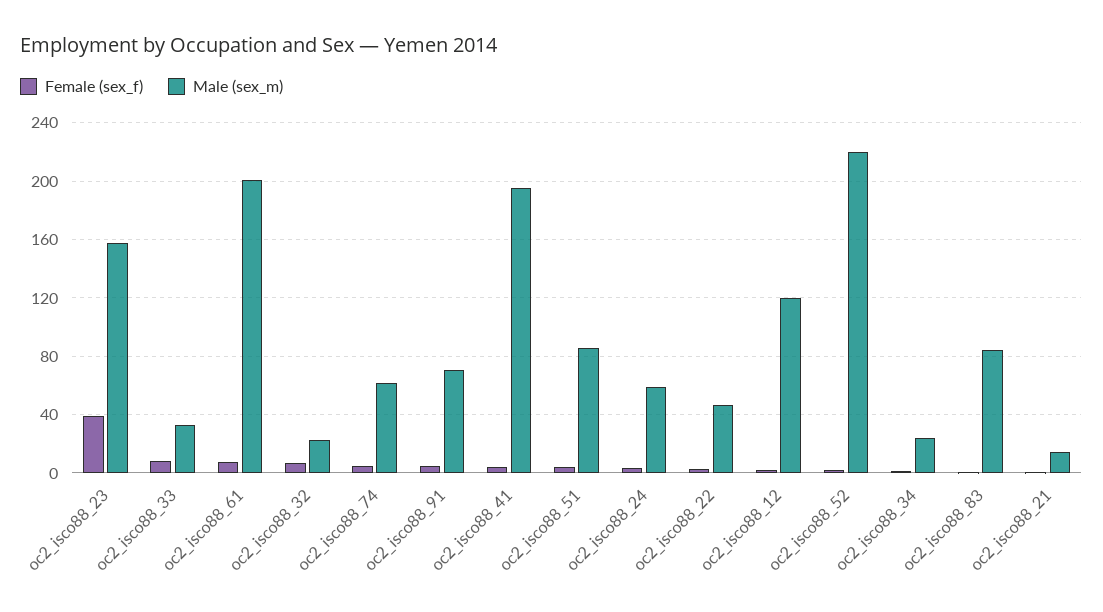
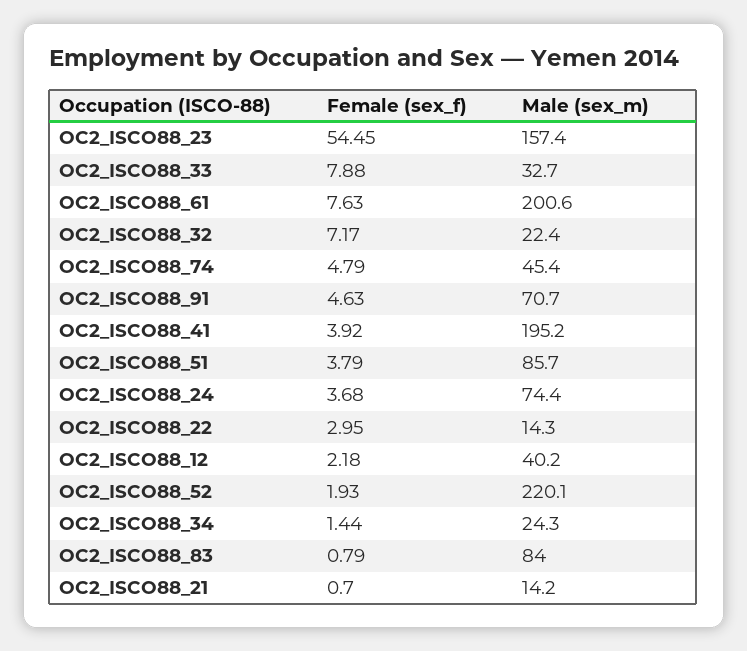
  {
    "Female (sex_f)": {
-     "oc2_isco88_23": 40,
+     "oc2_isco88_23": 54.45,
      "oc2_isco88_33": 7.88,
      "oc2_isco88_61": 7.63,
      "oc2_isco88_32": 7.17,
      "oc2_isco88_74": 4.79,
      "oc2_isco88_91": 4.63,
      "oc2_isco88_41": 3.92,
      "oc2_isco88_51": 3.79,
      "oc2_isco88_24": 3.68,
      "oc2_isco88_22": 2.95,
      "oc2_isco88_12": 2.18,
      "oc2_isco88_52": 1.93,
      "oc2_isco88_34": 1.44,
      "oc2_isco88_83": 0.79,
      "oc2_isco88_21": 0.7
    },
    "Male (sex_m)": {
      "oc2_isco88_23": 157.4,
      "oc2_isco88_33": 32.7,
      "oc2_isco88_61": 200.6,
      "oc2_isco88_32": 22.4,
-     "oc2_isco88_74": 60,
+     "oc2_isco88_74": 45.4,
      "oc2_isco88_91": 70.7,
      "oc2_isco88_41": 195.2,
      "oc2_isco88_51": 85.7,
-     "oc2_isco88_24": 60,
+     "oc2_isco88_24": 74.4,
-     "oc2_isco88_22": 45,
+     "oc2_isco88_22": 14.3,
-     "oc2_isco88_12": 120,
+     "oc2_isco88_12": 40.2,
      "oc2_isco88_52": 220.1,
      "oc2_isco88_34": 24.3,
      "oc2_isco88_83": 84,
      "oc2_isco88_21": 14.2
    }
  }

